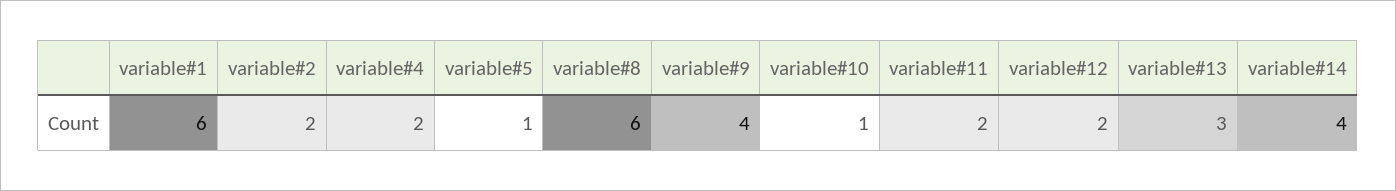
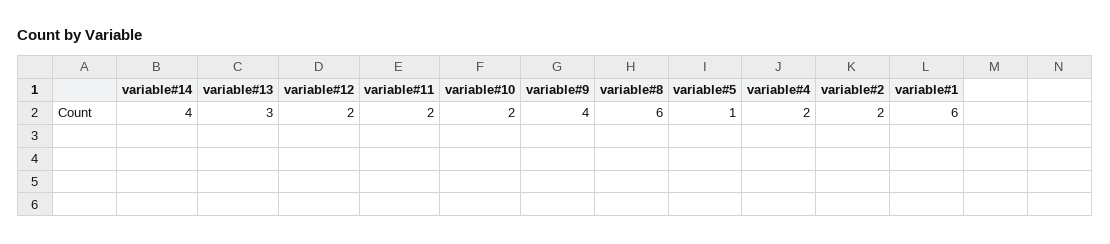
  {
    "variable#1": 6,
    "variable#2": 2,
    "variable#4": 2,
    "variable#5": 1,
    "variable#8": 6,
    "variable#9": 4,
-   "variable#10": 1,
+   "variable#10": 2,
    "variable#11": 2,
    "variable#12": 2,
    "variable#13": 3,
    "variable#14": 4
  }

